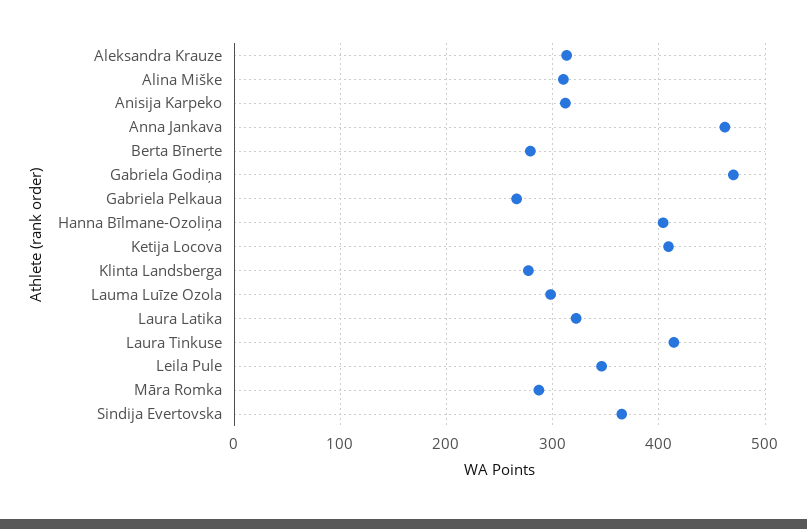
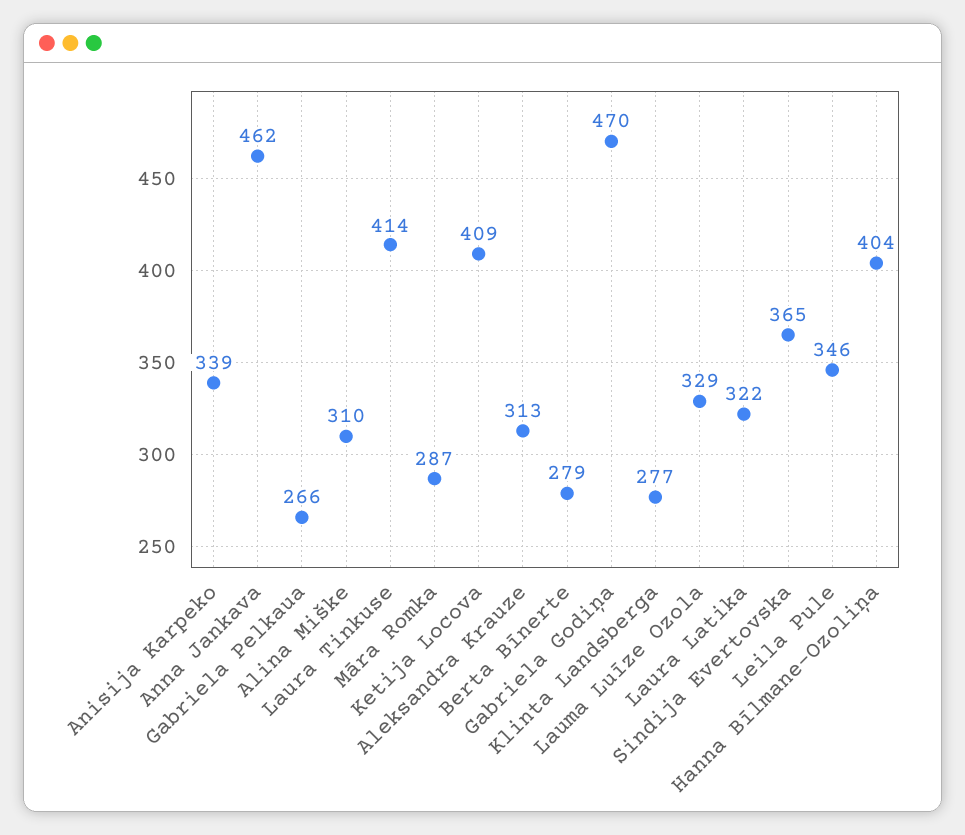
  {
    "Aleksandra Krauze": 313,
    "Alina Miške": 310,
-   "Anisija Karpeko": 310,
+   "Anisija Karpeko": 339,
    "Anna Jankava": 462,
    "Berta Bīnerte": 279,
    "Gabriela Godiņa": 470,
    "Gabriela Pelkaua": 266,
    "Hanna Bīlmane-Ozoliņa": 404,
    "Ketija Locova": 409,
    "Klinta Landsberga": 277,
-   "Lauma Luīze Ozola": 300,
+   "Lauma Luīze Ozola": 329,
    "Laura Latika": 322,
    "Laura Tinkuse": 414,
    "Leila Pule": 346,
    "Māra Romka": 287,
    "Sindija Evertovska": 365
  }

